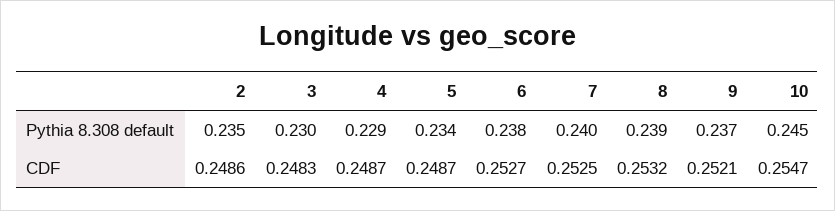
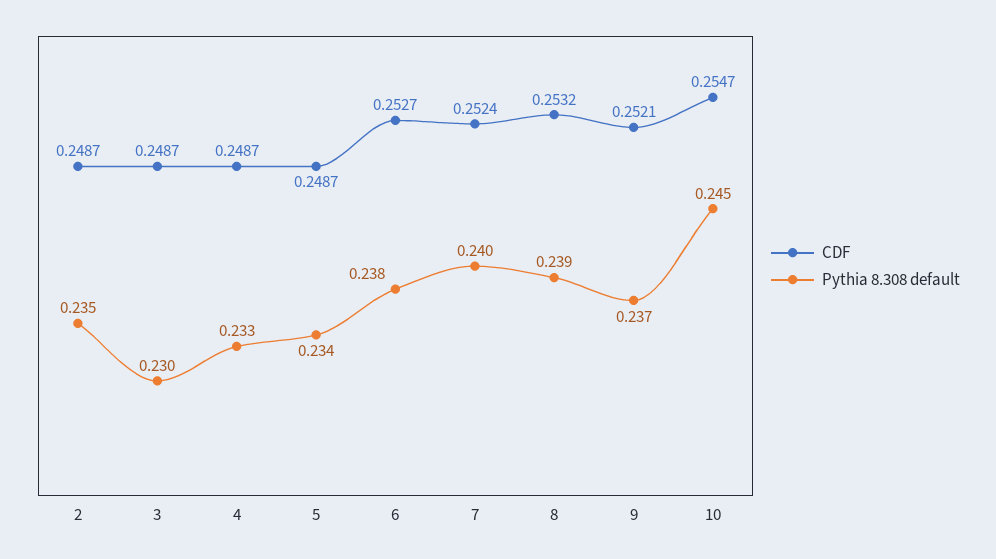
  {
    "Pythia 8.308 default": {
      "2": 0.235,
      "3": 0.23,
-     "4": 0.229,
+     "4": 0.233,
      "5": 0.234,
      "6": 0.238,
      "7": 0.24,
      "8": 0.239,
      "9": 0.237,
      "10": 0.245
    },
    "CDF": {
-     "2": 0.2486,
+     "2": 0.2487,
-     "3": 0.2483,
+     "3": 0.2487,
      "4": 0.2487,
      "5": 0.2487,
      "6": 0.2527,
-     "7": 0.2525,
+     "7": 0.2524,
      "8": 0.2532,
      "9": 0.2521,
      "10": 0.2547
    }
  }

